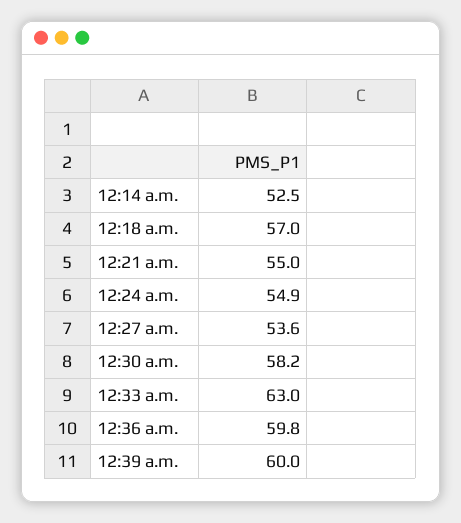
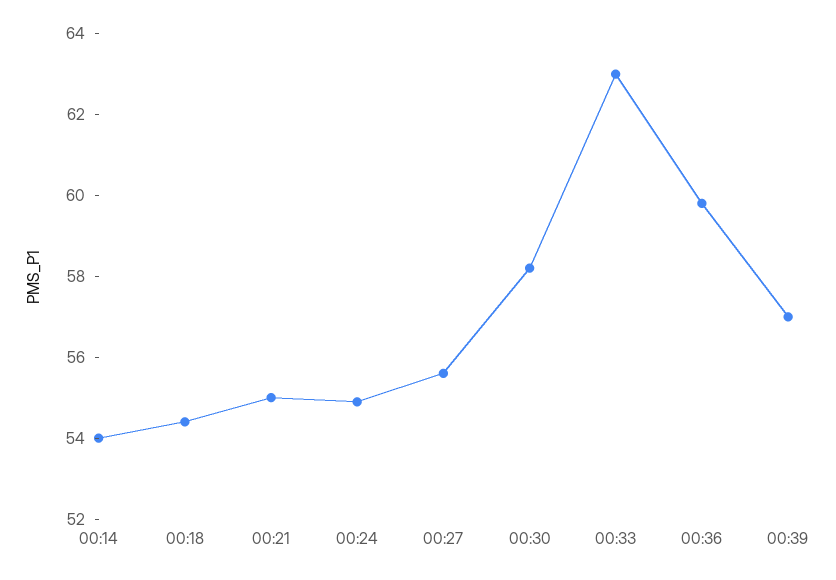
  {
-   "12:14 a.m.": 52.5,
+   "12:14 a.m.": 54,
-   "12:18 a.m.": 57,
+   "12:18 a.m.": 54.5,
    "12:21 a.m.": 55,
    "12:24 a.m.": 54.9,
-   "12:27 a.m.": 53.6,
+   "12:27 a.m.": 55.5,
    "12:30 a.m.": 58.2,
    "12:33 a.m.": 63,
    "12:36 a.m.": 59.8,
-   "12:39 a.m.": 60
+   "12:39 a.m.": 57
  }

